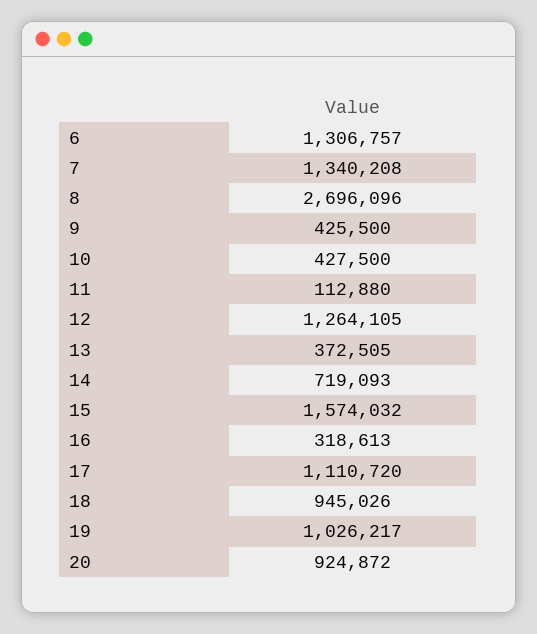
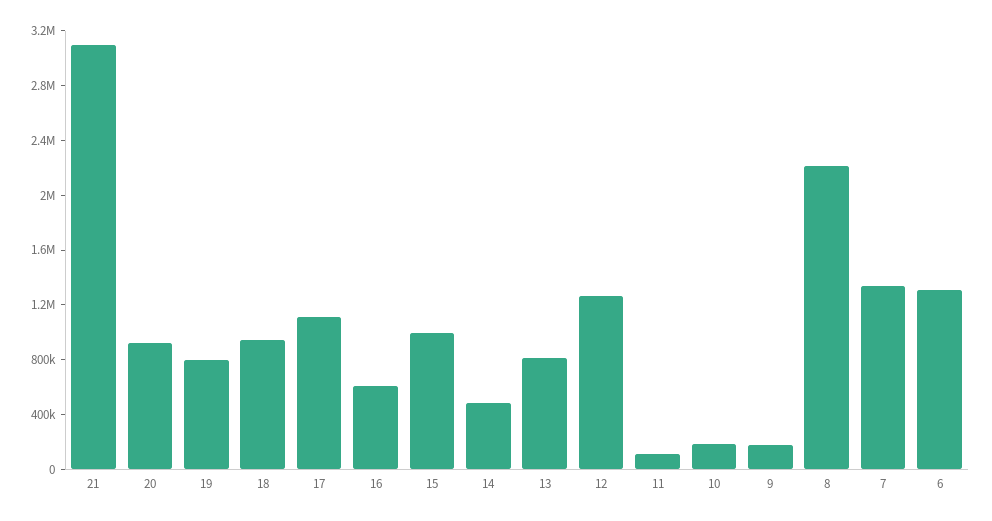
  {
    "6": 1306757,
    "7": 1340208,
-   "8": 2696096,
+   "8": 2200000,
-   "9": 425500,
+   "9": 200000,
-   "10": 427500,
+   "10": 200000,
    "11": 112880,
    "12": 1264105,
-   "13": 372505,
+   "13": 800000,
-   "14": 719093,
+   "14": 500000,
-   "15": 1574032,
+   "15": 1000000,
-   "16": 318613,
+   "16": 600000,
    "17": 1110720,
    "18": 945026,
-   "19": 1026217,
+   "19": 800000,
-   "20": 924872
+   "20": 924872,
+   "21": 3100000
  }

